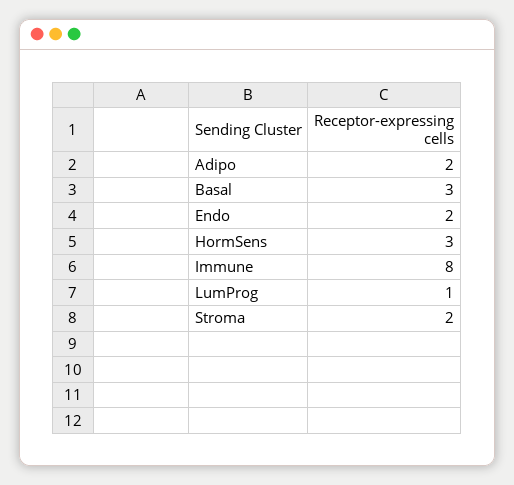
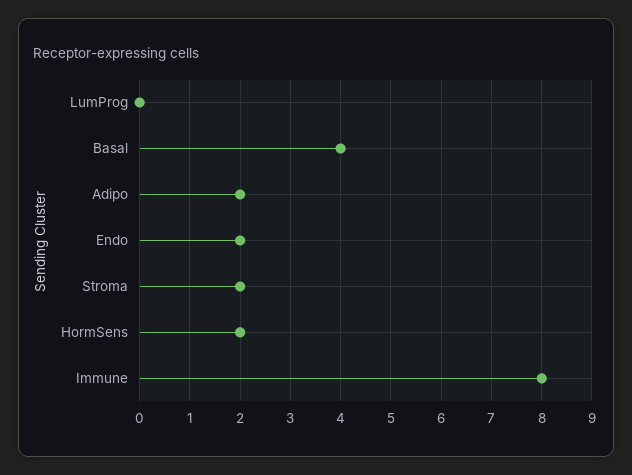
  {
    "Adipo": 2,
-   "Basal": 3,
+   "Basal": 4,
    "Endo": 2,
-   "HormSens": 3,
+   "HormSens": 2,
    "Immune": 8,
-   "LumProg": 1,
+   "LumProg": 0,
    "Stroma": 2
  }

